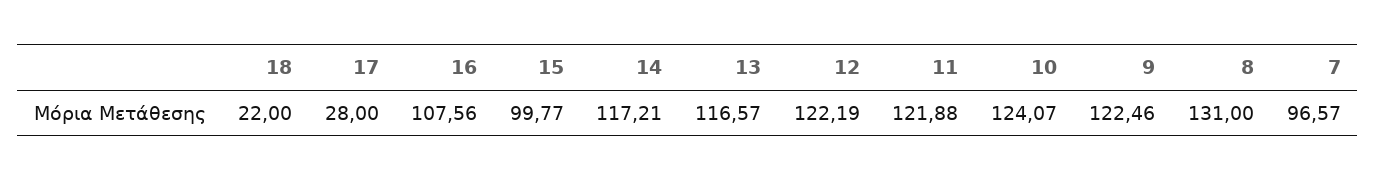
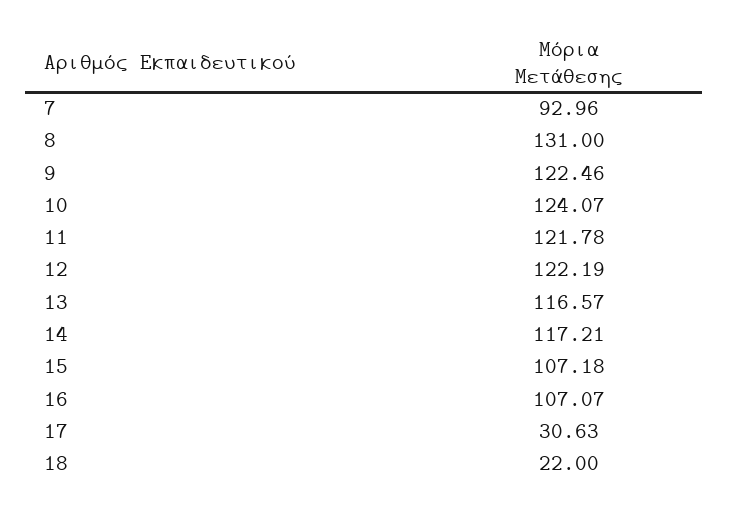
  {
    "18": 22,
-   "17": 28,
+   "17": 30.63,
-   "16": 107.56,
+   "16": 107.07,
-   "15": 99.77,
+   "15": 107.18,
    "14": 117.21,
    "13": 116.57,
    "12": 122.19,
-   "11": 121.88,
+   "11": 121.78,
    "10": 124.07,
    "9": 122.46,
    "8": 131,
-   "7": 96.57
+   "7": 92.96
  }

